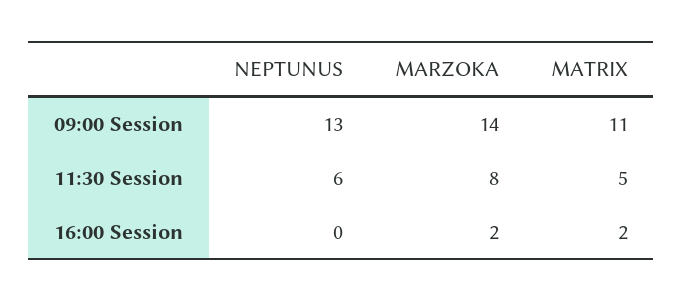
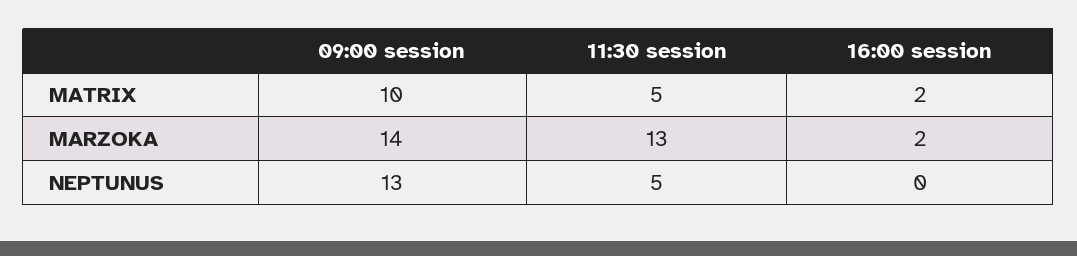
  {
    "NEPTUNUS": {
      "09:00 Session": 13,
-     "11:30 Session": 6,
+     "11:30 Session": 5,
      "16:00 Session": 0
    },
    "MARZOKA": {
      "09:00 Session": 14,
-     "11:30 Session": 8,
+     "11:30 Session": 13,
      "16:00 Session": 2
    },
    "MATRIX": {
-     "09:00 Session": 11,
+     "09:00 Session": 10,
      "11:30 Session": 5,
      "16:00 Session": 2
    }
  }

